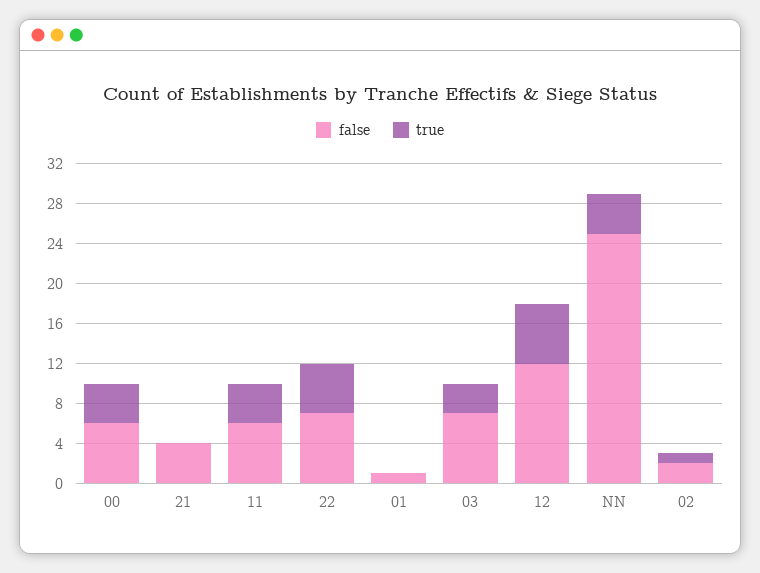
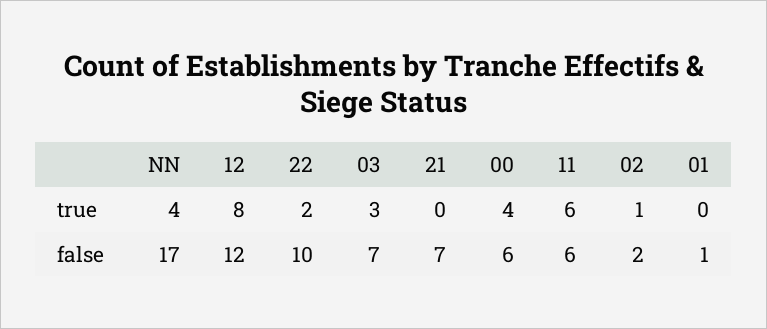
  {
    "false": {
      "00": 6,
-     "21": 4,
+     "21": 7,
      "11": 6,
-     "22": 7,
+     "22": 10,
      "01": 1,
      "03": 7,
      "12": 12,
-     "NN": 25,
+     "NN": 17,
      "02": 2
    },
    "true": {
      "00": 4,
      "21": 0,
-     "11": 4,
+     "11": 6,
-     "22": 5,
+     "22": 2,
      "01": 0,
      "03": 3,
-     "12": 6,
+     "12": 8,
      "NN": 4,
      "02": 1
    }
  }

